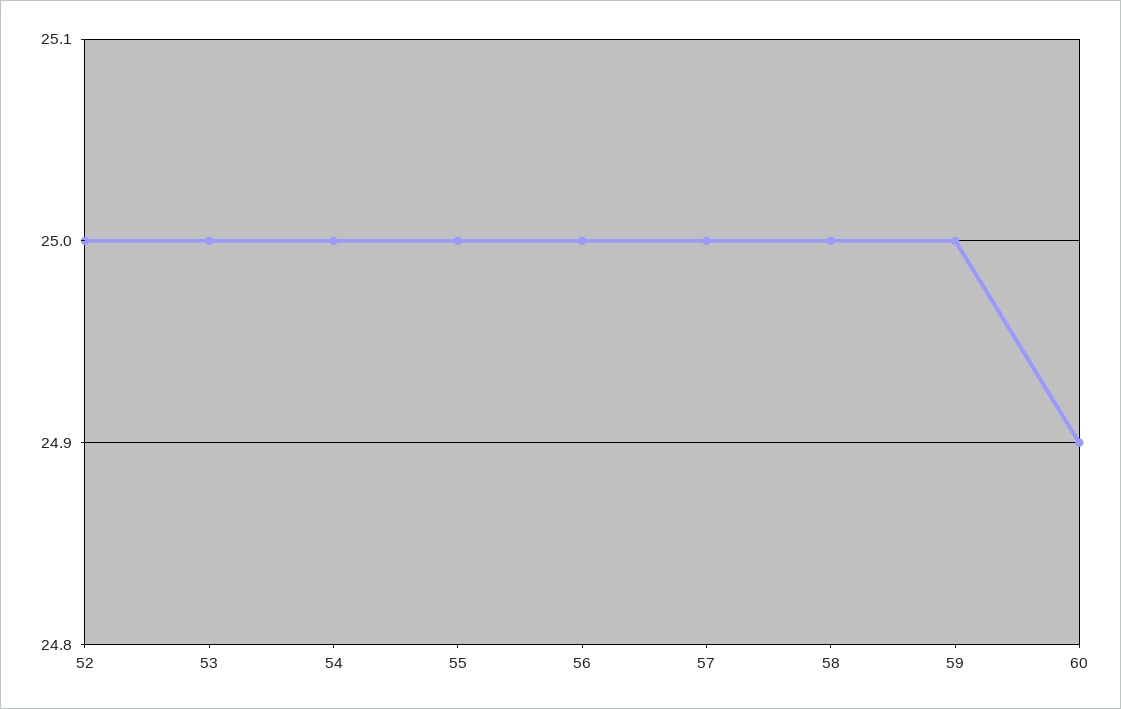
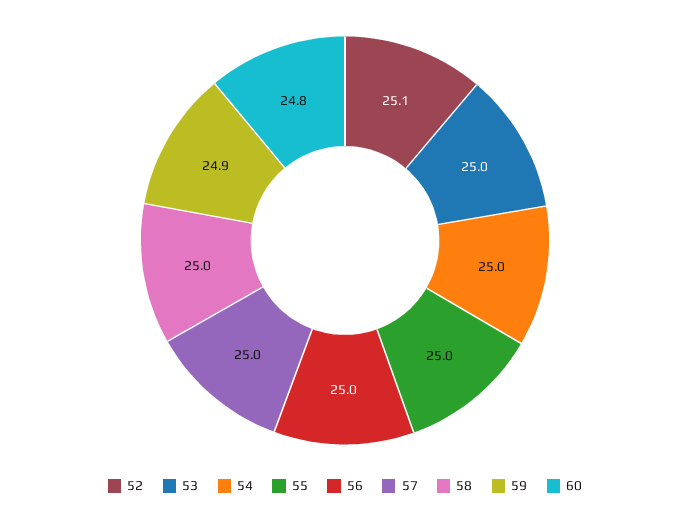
  {
-   "52": 25,
+   "52": 25.1,
    "53": 25,
    "54": 25,
    "55": 25,
    "56": 25,
    "57": 25,
    "58": 25,
-   "59": 25,
+   "59": 24.9,
-   "60": 24.9
+   "60": 24.8
  }

